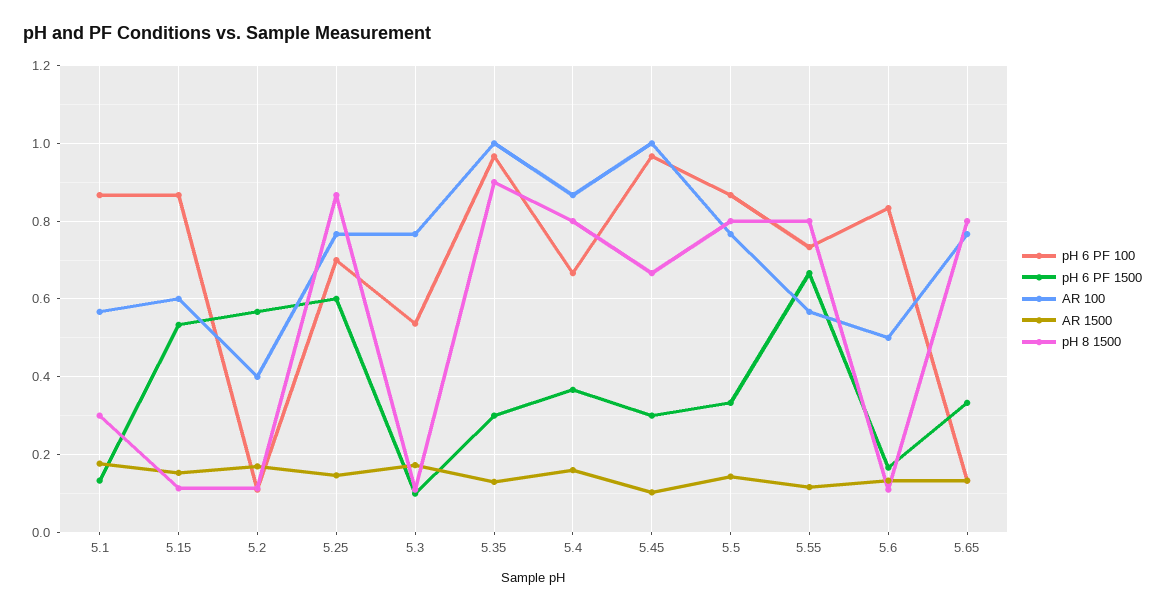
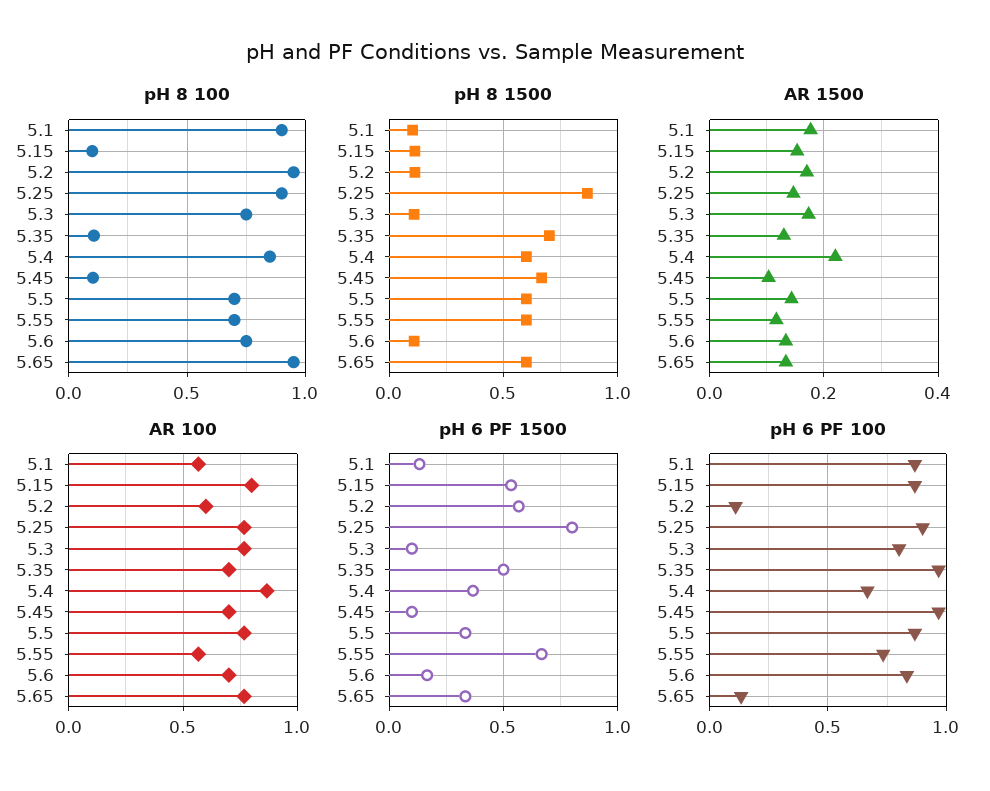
  {
    "pH 6 PF 100": {
      "5.1": 0.86,
      "5.15": 0.86,
      "5.2": 0.12,
-     "5.25": 0.7,
+     "5.25": 0.9,
-     "5.3": 0.54,
+     "5.3": 0.8,
      "5.35": 0.96,
      "5.4": 0.66,
      "5.45": 0.96,
      "5.5": 0.86,
      "5.55": 0.74,
      "5.6": 0.84,
      "5.65": 0.14
    },
    "pH 6 PF 1500": {
      "5.1": 0.14,
      "5.15": 0.54,
      "5.2": 0.56,
-     "5.25": 0.6,
+     "5.25": 0.8,
      "5.3": 0.1,
-     "5.35": 0.3,
+     "5.35": 0.5,
      "5.4": 0.36,
-     "5.45": 0.3,
+     "5.45": 0.1,
      "5.5": 0.34,
      "5.55": 0.66,
      "5.6": 0.16,
      "5.65": 0.34
    },
    "AR 100": {
      "5.1": 0.56,
-     "5.15": 0.6,
+     "5.15": 0.8,
-     "5.2": 0.4,
+     "5.2": 0.6,
      "5.25": 0.76,
      "5.3": 0.76,
-     "5.35": 1,
+     "5.35": 0.7,
      "5.4": 0.86,
-     "5.45": 1,
+     "5.45": 0.7,
      "5.5": 0.76,
      "5.55": 0.56,
-     "5.6": 0.5,
+     "5.6": 0.7,
      "5.65": 0.76
    },
    "AR 1500": {
      "5.1": 0.18,
      "5.15": 0.16,
      "5.2": 0.18,
      "5.25": 0.14,
      "5.3": 0.18,
      "5.35": 0.14,
-     "5.4": 0.16,
+     "5.4": 0.22,
      "5.45": 0.1,
      "5.5": 0.14,
      "5.55": 0.12,
      "5.6": 0.14,
      "5.65": 0.14
    },
    "pH 8 1500": {
-     "5.1": 0.3,
+     "5.1": 0.1,
      "5.15": 0.12,
      "5.2": 0.12,
      "5.25": 0.86,
      "5.3": 0.12,
-     "5.35": 0.9,
+     "5.35": 0.7,
-     "5.4": 0.8,
+     "5.4": 0.6,
      "5.45": 0.66,
-     "5.5": 0.8,
+     "5.5": 0.6,
-     "5.55": 0.8,
+     "5.55": 0.6,
      "5.6": 0.12,
-     "5.65": 0.8
+     "5.65": 0.6
-   }
+   },
+   "pH 8 100": {
+     "5.1": 0.9,
+     "5.15": 0.1,
+     "5.2": 0.95,
+     "5.25": 0.9,
+     "5.3": 0.75,
+     "5.35": 0.1,
+     "5.4": 0.85,
+     "5.45": 0.1,
+     "5.5": 0.7,
+     "5.55": 0.7,
+     "5.6": 0.75,
+     "5.65": 0.95
+   }
  }

